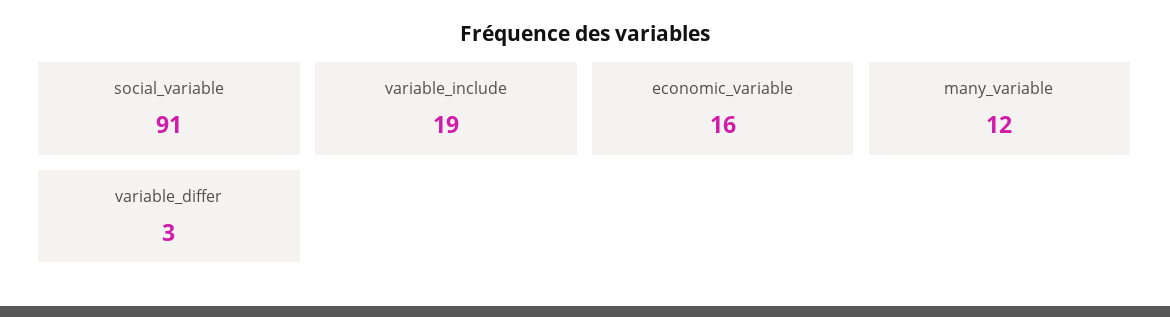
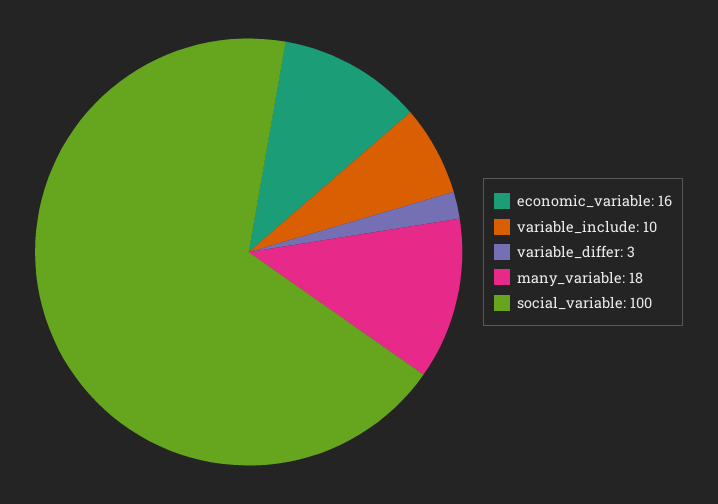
  {
-   "social_variable": 91,
+   "social_variable": 100,
-   "variable_include": 19,
+   "variable_include": 10,
    "economic_variable": 16,
-   "many_variable": 12,
+   "many_variable": 18,
    "variable_differ": 3
  }

